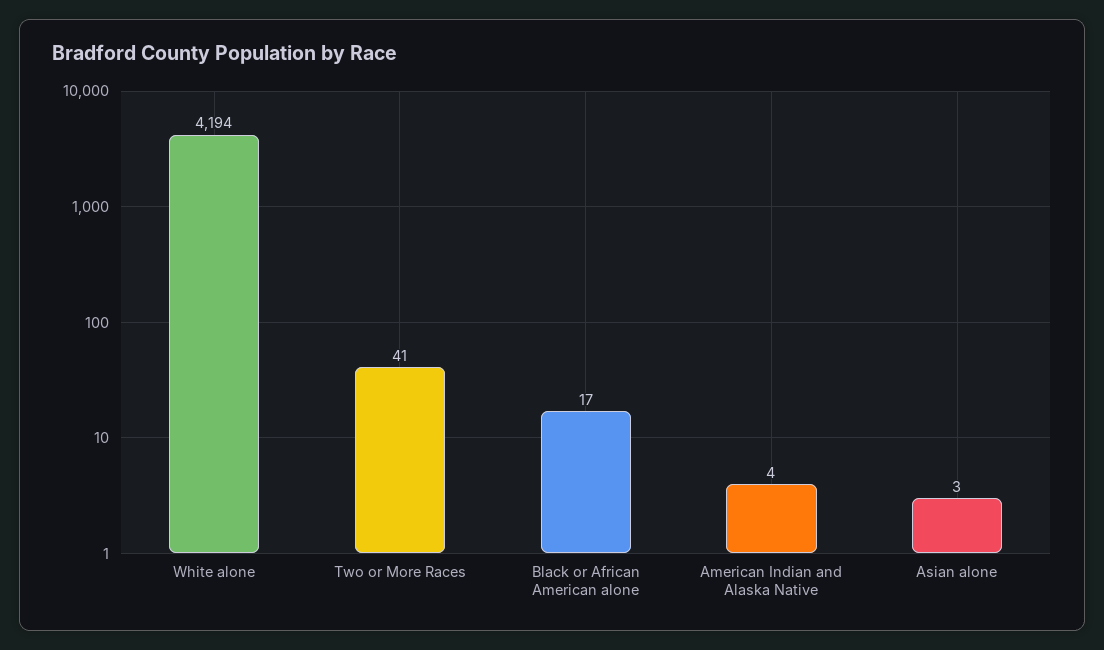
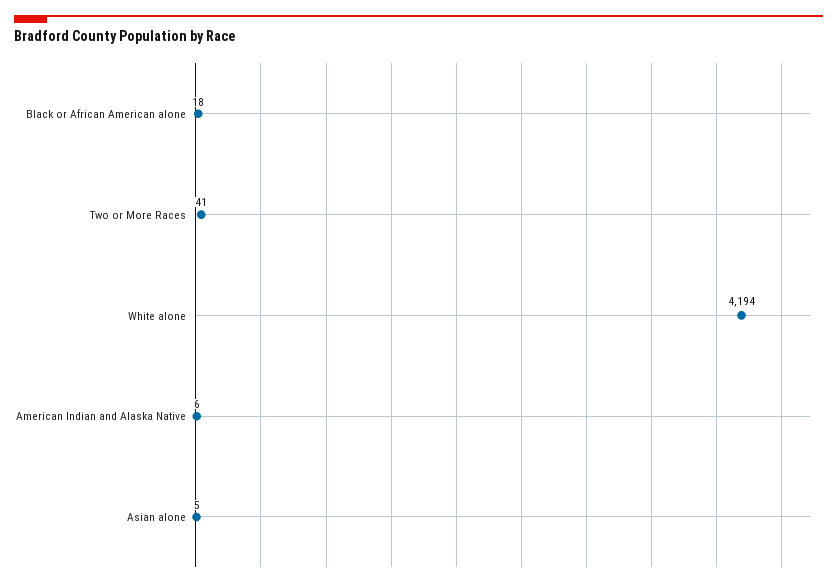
  {
    "White alone": 4194,
    "Two or More Races": 41,
-   "Black or African American alone": 17,
+   "Black or African American alone": 18,
-   "American Indian and Alaska Native": 4,
+   "American Indian and Alaska Native": 6,
-   "Asian alone": 3
+   "Asian alone": 5
  }

